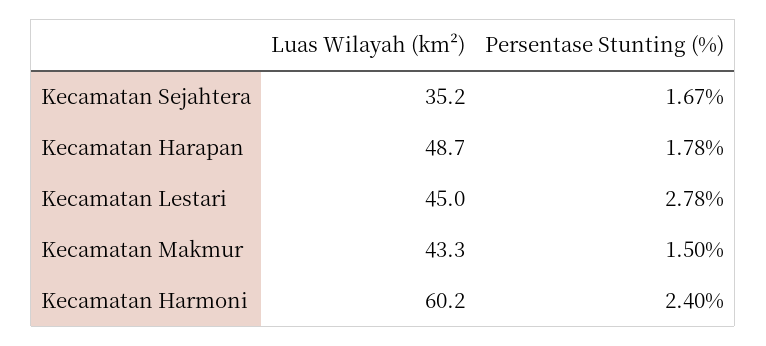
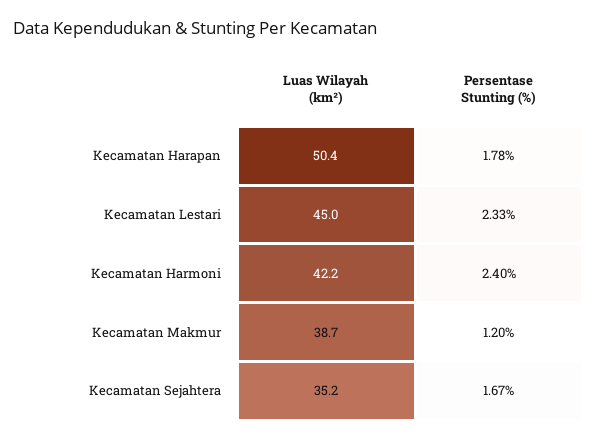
  {
    "Luas Wilayah (km²)": {
      "Kecamatan Sejahtera": 35.2,
-     "Kecamatan Harapan": 48.7,
+     "Kecamatan Harapan": 50.4,
      "Kecamatan Lestari": 45,
-     "Kecamatan Makmur": 43.3,
+     "Kecamatan Makmur": 38.7,
-     "Kecamatan Harmoni": 60.2
+     "Kecamatan Harmoni": 42.2
    },
    "Persentase Stunting (%)": {
      "Kecamatan Sejahtera": 1.67,
      "Kecamatan Harapan": 1.78,
-     "Kecamatan Lestari": 2.78,
+     "Kecamatan Lestari": 2.33,
-     "Kecamatan Makmur": 1.5,
+     "Kecamatan Makmur": 1.2,
      "Kecamatan Harmoni": 2.4
    }
  }

